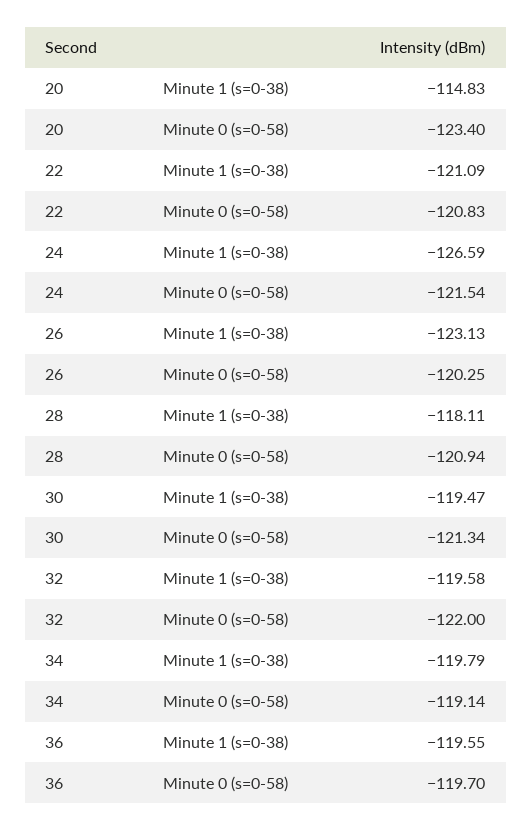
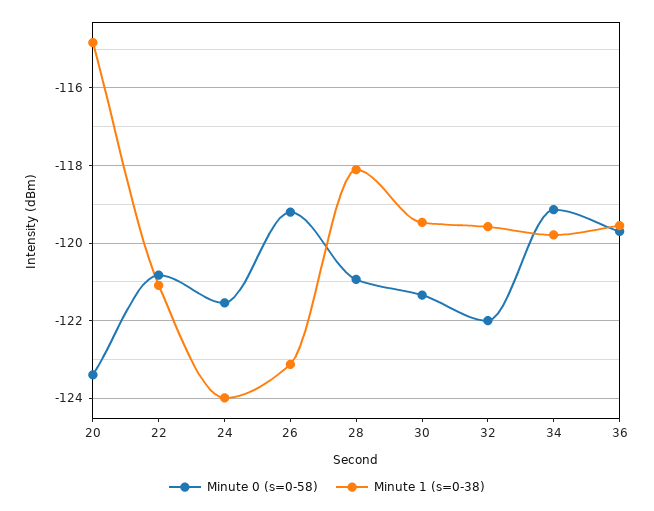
  {
    "Minute 1 (s=0-38)": {
      "20": -114.83,
      "22": -121.09,
-     "24": -126.59,
+     "24": -124,
      "26": -123.13,
      "28": -118.11,
      "30": -119.47,
      "32": -119.58,
      "34": -119.79,
      "36": -119.55
    },
    "Minute 0 (s=0-58)": {
      "20": -123.4,
      "22": -120.83,
      "24": -121.54,
-     "26": -120.25,
+     "26": -119.2,
      "28": -120.94,
      "30": -121.34,
      "32": -122,
      "34": -119.14,
      "36": -119.7
    }
  }

